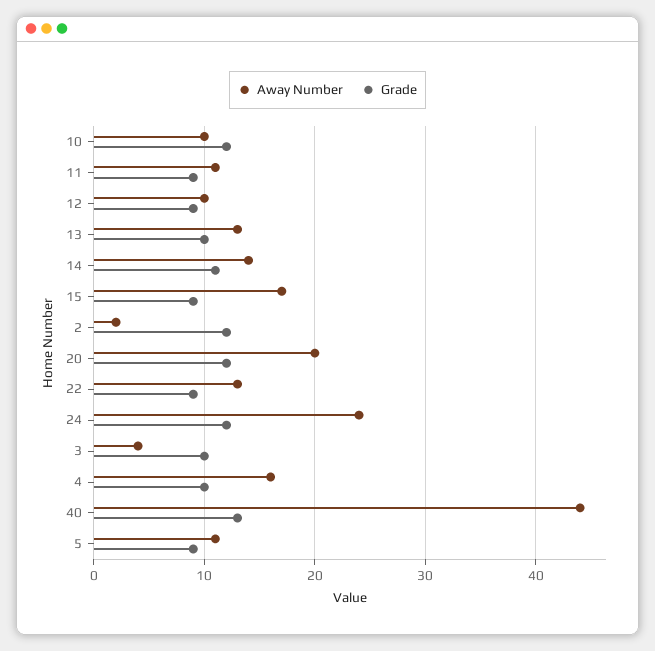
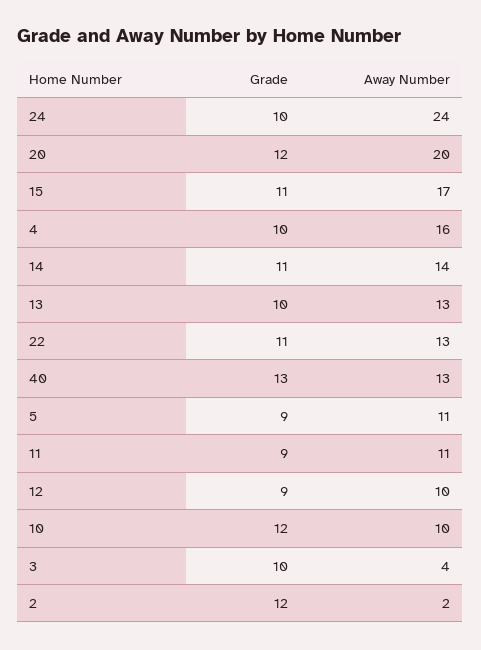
  {
    "Away Number": {
      "10": 10,
      "11": 11,
      "12": 10,
      "13": 13,
      "14": 14,
      "15": 17,
      "2": 2,
      "20": 20,
      "22": 13,
      "24": 24,
      "3": 4,
      "4": 16,
-     "40": 44,
+     "40": 13,
      "5": 11
    },
    "Grade": {
      "10": 12,
      "11": 9,
      "12": 9,
      "13": 10,
      "14": 11,
-     "15": 9,
+     "15": 11,
      "2": 12,
      "20": 12,
-     "22": 9,
+     "22": 11,
-     "24": 12,
+     "24": 10,
      "3": 10,
      "4": 10,
      "40": 13,
      "5": 9
    }
  }

